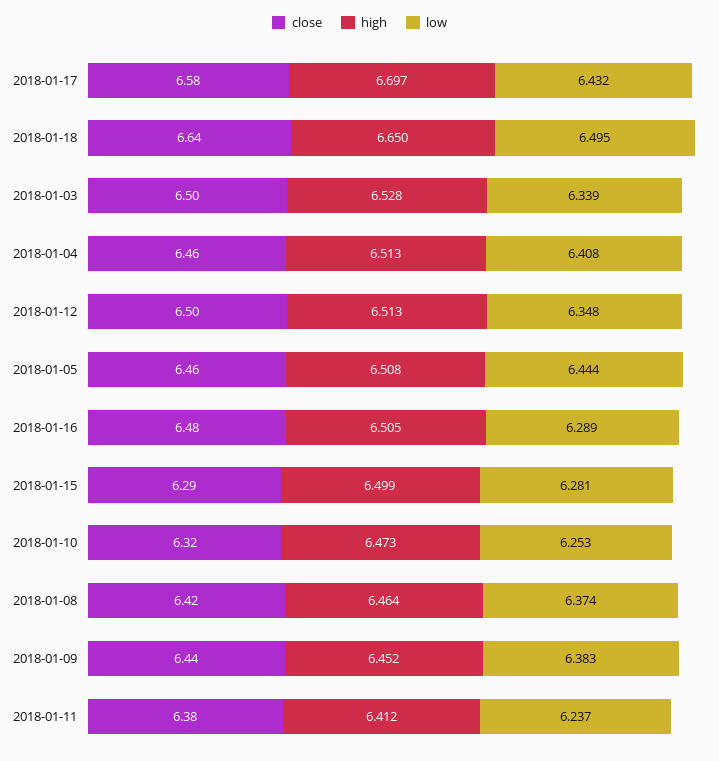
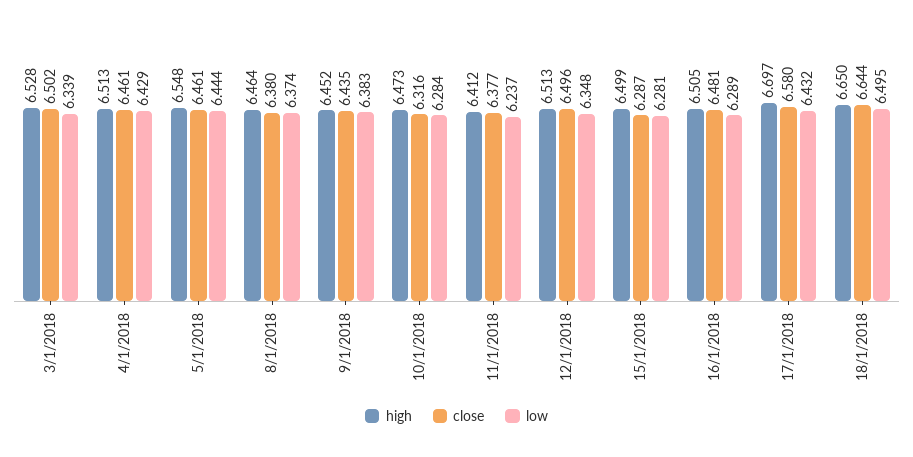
  {
    "close": {
      "2018-01-17": 6.58,
      "2018-01-18": 6.644,
      "2018-01-03": 6.502,
      "2018-01-04": 6.461,
      "2018-01-12": 6.496,
      "2018-01-05": 6.461,
      "2018-01-16": 6.481,
      "2018-01-15": 6.287,
      "2018-01-10": 6.316,
-     "2018-01-08": 6.42,
+     "2018-01-08": 6.38,
      "2018-01-09": 6.435,
      "2018-01-11": 6.377
    },
    "high": {
      "2018-01-17": 6.697,
      "2018-01-18": 6.65,
      "2018-01-03": 6.528,
      "2018-01-04": 6.513,
      "2018-01-12": 6.513,
-     "2018-01-05": 6.508,
+     "2018-01-05": 6.548,
      "2018-01-16": 6.505,
      "2018-01-15": 6.499,
      "2018-01-10": 6.473,
      "2018-01-08": 6.464,
      "2018-01-09": 6.452,
      "2018-01-11": 6.412
    },
    "low": {
      "2018-01-17": 6.432,
      "2018-01-18": 6.495,
      "2018-01-03": 6.339,
-     "2018-01-04": 6.408,
+     "2018-01-04": 6.429,
      "2018-01-12": 6.348,
      "2018-01-05": 6.444,
      "2018-01-16": 6.289,
      "2018-01-15": 6.281,
-     "2018-01-10": 6.253,
+     "2018-01-10": 6.284,
      "2018-01-08": 6.374,
      "2018-01-09": 6.383,
      "2018-01-11": 6.237
    }
  }

